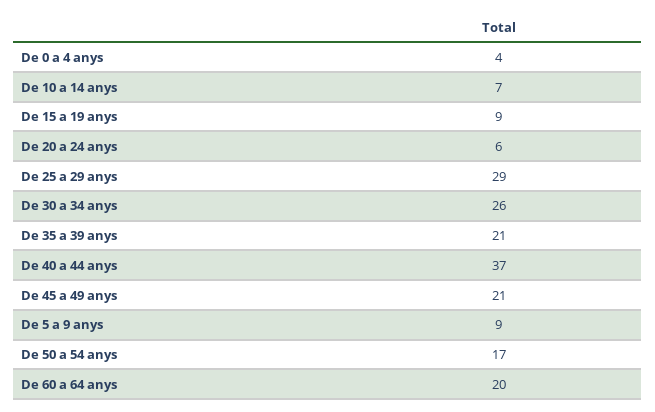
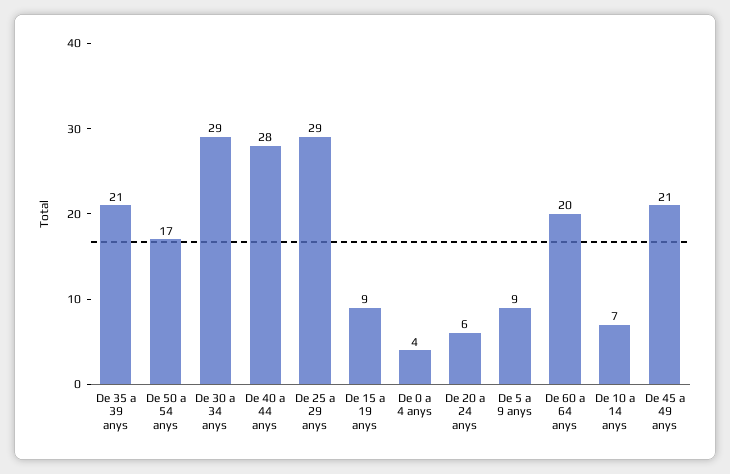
  {
    "De 0 a 4 anys": 4,
    "De 10 a 14 anys": 7,
    "De 15 a 19 anys": 9,
    "De 20 a 24 anys": 6,
    "De 25 a 29 anys": 29,
-   "De 30 a 34 anys": 26,
+   "De 30 a 34 anys": 29,
    "De 35 a 39 anys": 21,
-   "De 40 a 44 anys": 37,
+   "De 40 a 44 anys": 28,
    "De 45 a 49 anys": 21,
    "De 5 a 9 anys": 9,
    "De 50 a 54 anys": 17,
    "De 60 a 64 anys": 20
  }

